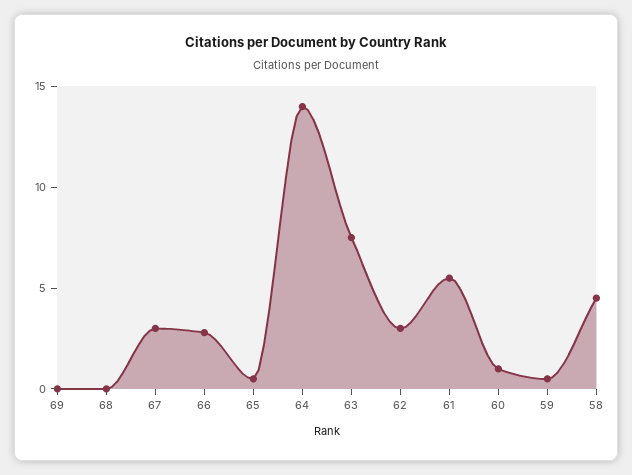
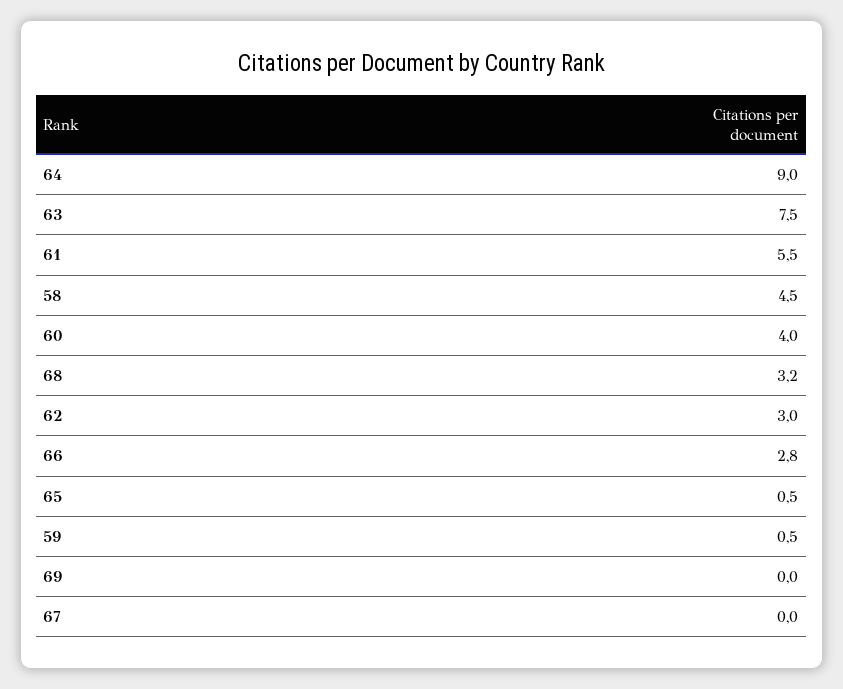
  {
    "69": 0,
-   "68": 0,
+   "68": 3.2,
-   "67": 3,
+   "67": 0,
    "66": 2.8,
    "65": 0.5,
-   "64": 14,
+   "64": 9,
    "63": 7.5,
    "62": 3,
    "61": 5.5,
-   "60": 1,
+   "60": 4,
    "59": 0.5,
    "58": 4.5
  }

